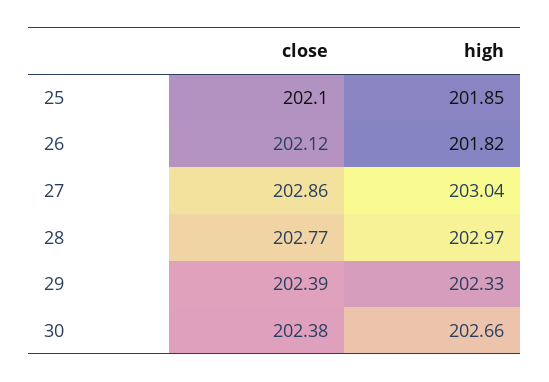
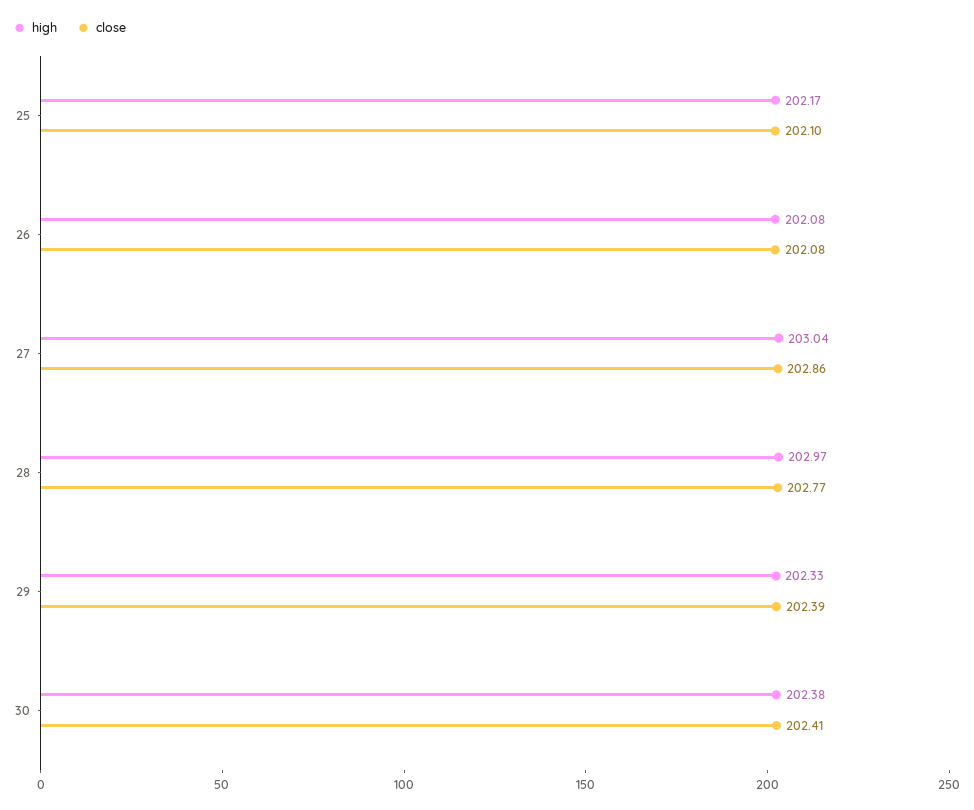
  {
    "close": {
      "25": 202.1,
-     "26": 202.12,
+     "26": 202.08,
      "27": 202.86,
      "28": 202.77,
      "29": 202.39,
-     "30": 202.38
+     "30": 202.41
    },
    "high": {
-     "25": 201.85,
+     "25": 202.17,
-     "26": 201.82,
+     "26": 202.08,
      "27": 203.04,
      "28": 202.97,
      "29": 202.33,
-     "30": 202.66
+     "30": 202.38
    }
  }

